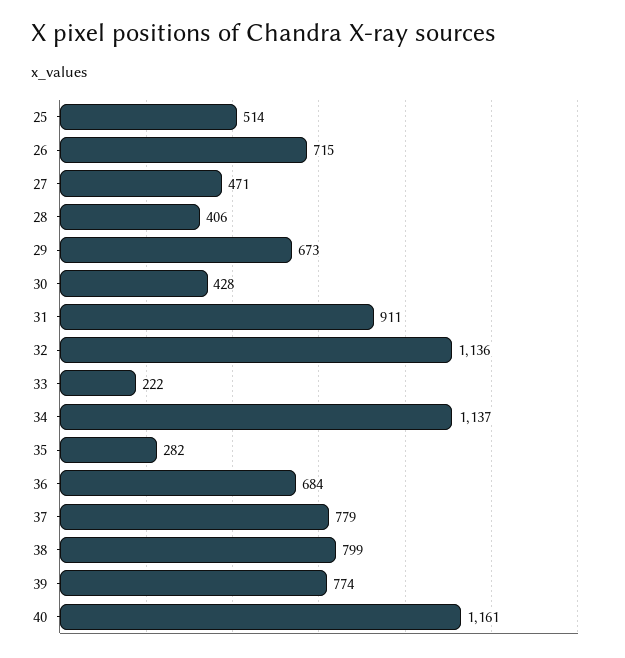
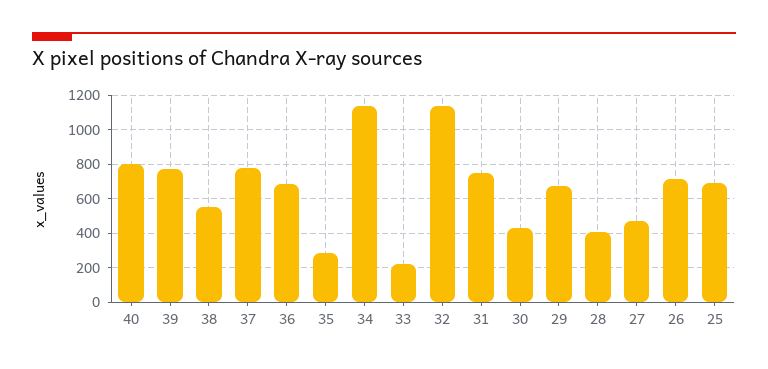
  {
-   "25": 514,
+   "25": 700,
    "26": 715,
    "27": 471,
    "28": 406,
    "29": 673,
    "30": 428,
-   "31": 911,
+   "31": 750,
    "32": 1136,
    "33": 222,
    "34": 1137,
    "35": 282,
    "36": 684,
    "37": 779,
-   "38": 799,
+   "38": 550,
    "39": 774,
-   "40": 1161
+   "40": 800
  }

